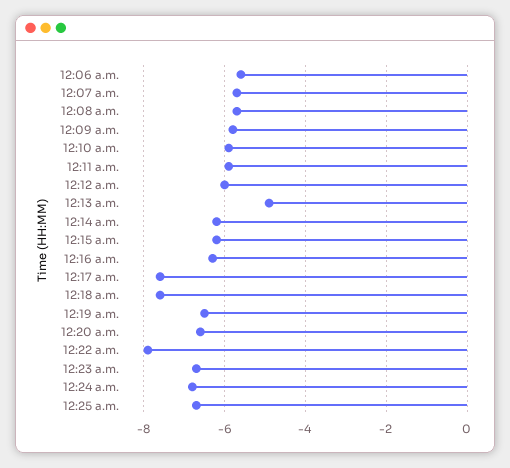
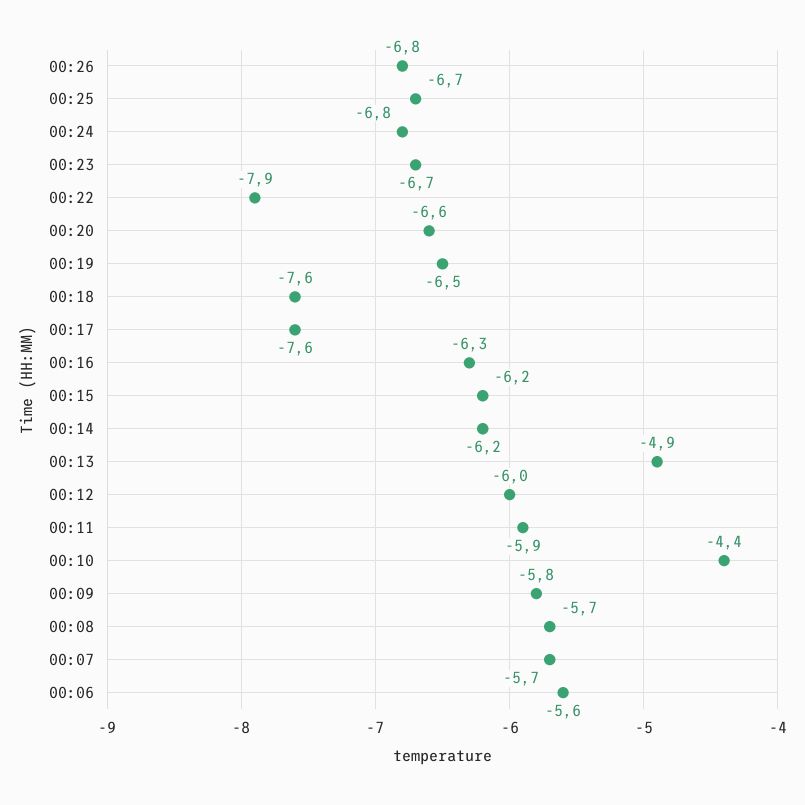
  {
    "12:06 a.m.": -5.6,
    "12:07 a.m.": -5.7,
    "12:08 a.m.": -5.7,
    "12:09 a.m.": -5.8,
-   "12:10 a.m.": -6,
+   "12:10 a.m.": -4.4,
    "12:11 a.m.": -5.9,
    "12:12 a.m.": -6,
    "12:13 a.m.": -4.9,
    "12:14 a.m.": -6.2,
    "12:15 a.m.": -6.2,
    "12:16 a.m.": -6.3,
    "12:17 a.m.": -7.6,
    "12:18 a.m.": -7.6,
    "12:19 a.m.": -6.5,
    "12:20 a.m.": -6.6,
    "12:22 a.m.": -7.9,
    "12:23 a.m.": -6.7,
    "12:24 a.m.": -6.8,
-   "12:25 a.m.": -6.7
+   "12:25 a.m.": -6.7,
+   "00:26": -6.8
  }

